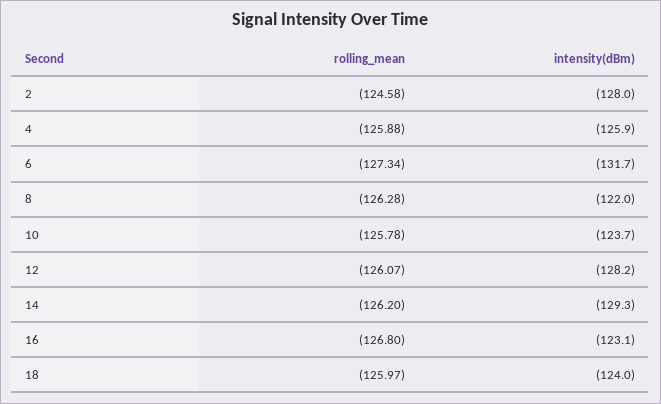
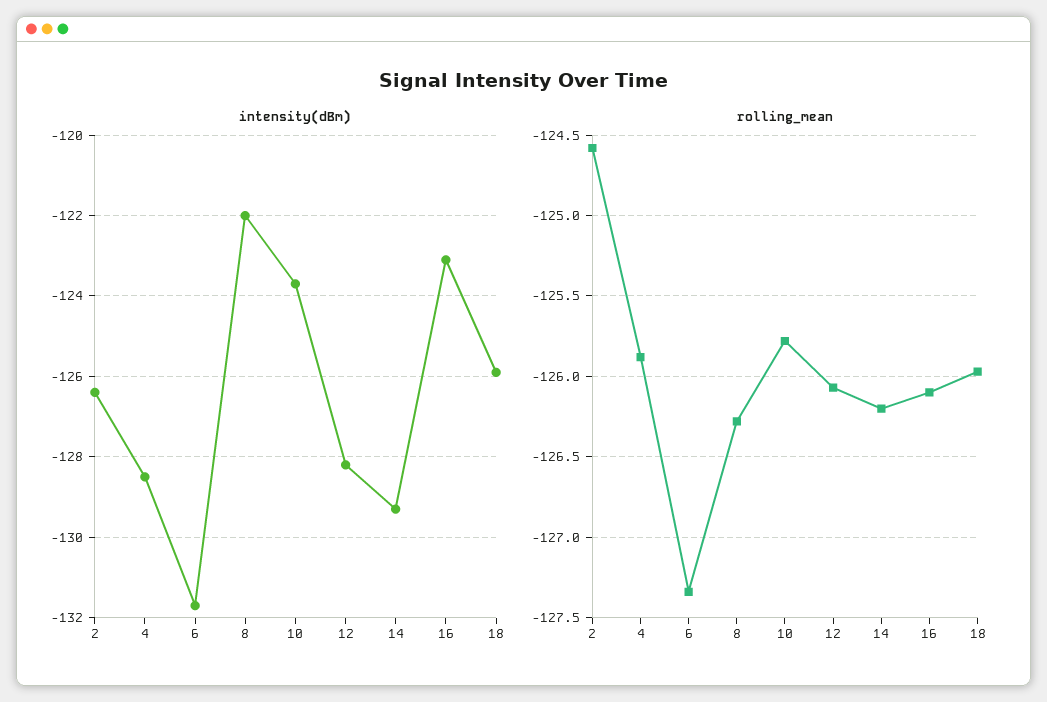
  {
    "rolling_mean": {
      "2": -124.58,
      "4": -125.88,
      "6": -127.34,
      "8": -126.28,
      "10": -125.78,
      "12": -126.07,
      "14": -126.2,
-     "16": -126.8,
+     "16": -126.1,
      "18": -125.97
    },
    "intensity(dBm)": {
-     "2": -128,
+     "2": -126.5,
-     "4": -125.9,
+     "4": -128.5,
      "6": -131.7,
      "8": -122,
      "10": -123.7,
      "12": -128.2,
      "14": -129.3,
      "16": -123.1,
-     "18": -124
+     "18": -126
    }
  }

